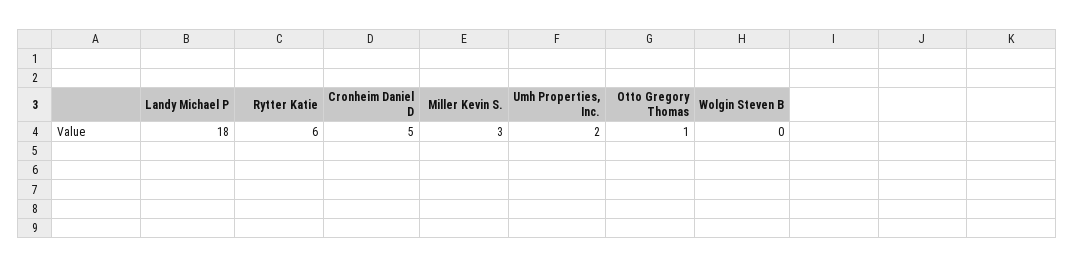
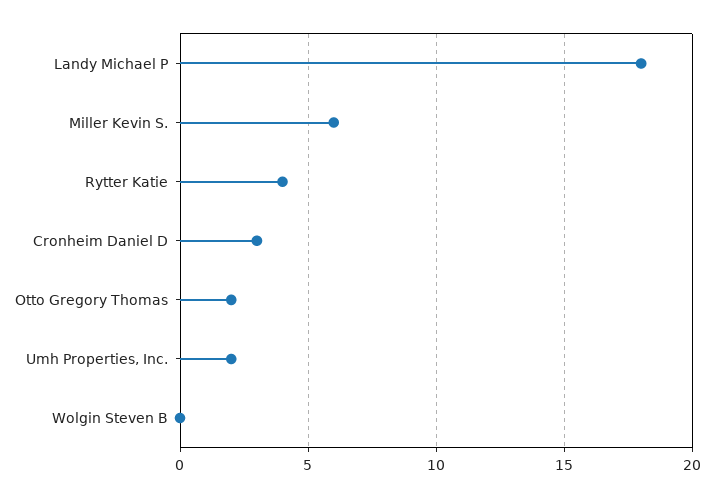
  {
    "Landy Michael P": 18,
-   "Rytter Katie": 6,
+   "Rytter Katie": 4,
-   "Cronheim Daniel D": 5,
+   "Cronheim Daniel D": 3,
-   "Miller Kevin S.": 3,
+   "Miller Kevin S.": 6,
    "Umh Properties, Inc.": 2,
-   "Otto Gregory Thomas": 1,
+   "Otto Gregory Thomas": 2,
    "Wolgin Steven B": 0
  }

